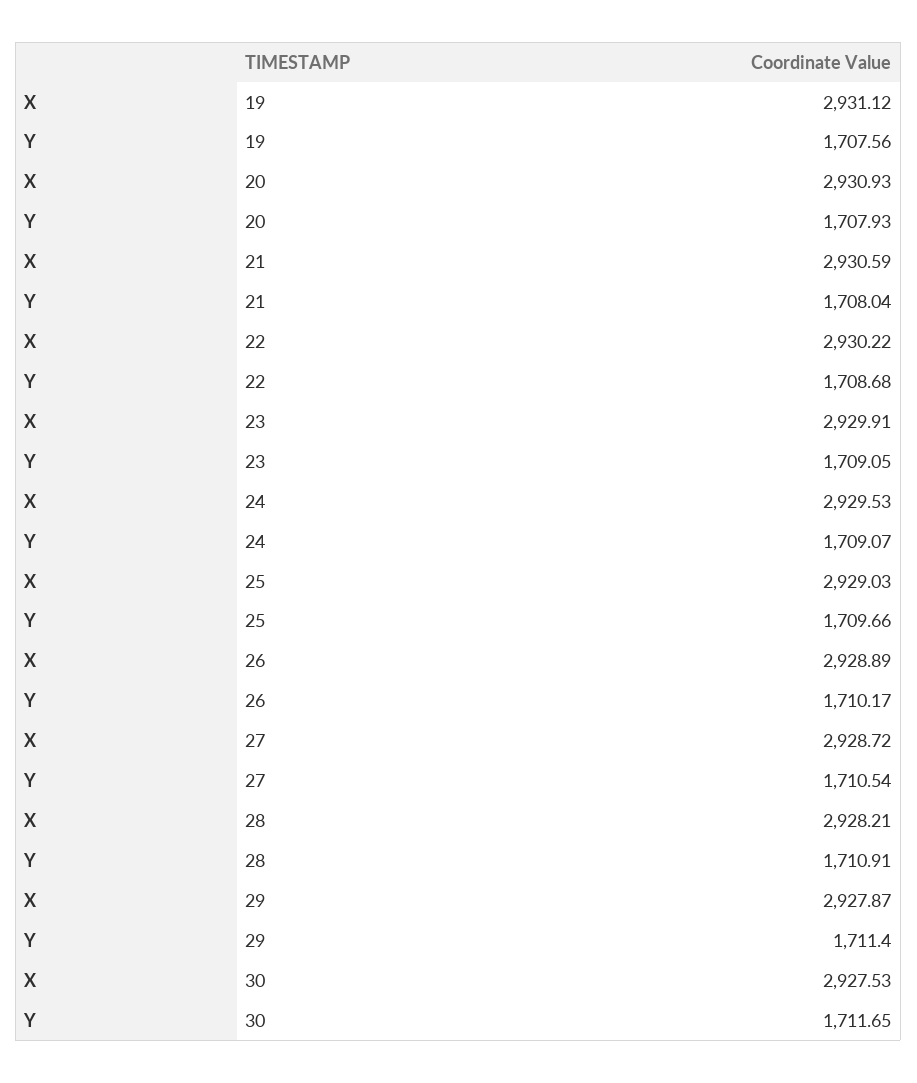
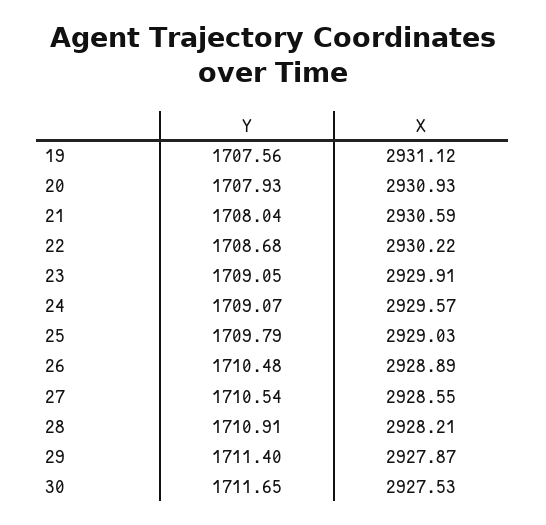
  {
    "X": {
      "19": 2931.12,
      "20": 2930.93,
      "21": 2930.59,
      "22": 2930.22,
      "23": 2929.91,
-     "24": 2929.53,
+     "24": 2929.57,
      "25": 2929.03,
      "26": 2928.89,
-     "27": 2928.72,
+     "27": 2928.55,
      "28": 2928.21,
      "29": 2927.87,
      "30": 2927.53
    },
    "Y": {
      "19": 1707.56,
      "20": 1707.93,
      "21": 1708.04,
      "22": 1708.68,
      "23": 1709.05,
      "24": 1709.07,
-     "25": 1709.66,
+     "25": 1709.79,
-     "26": 1710.17,
+     "26": 1710.48,
      "27": 1710.54,
      "28": 1710.91,
      "29": 1711.4,
      "30": 1711.65
    }
  }

